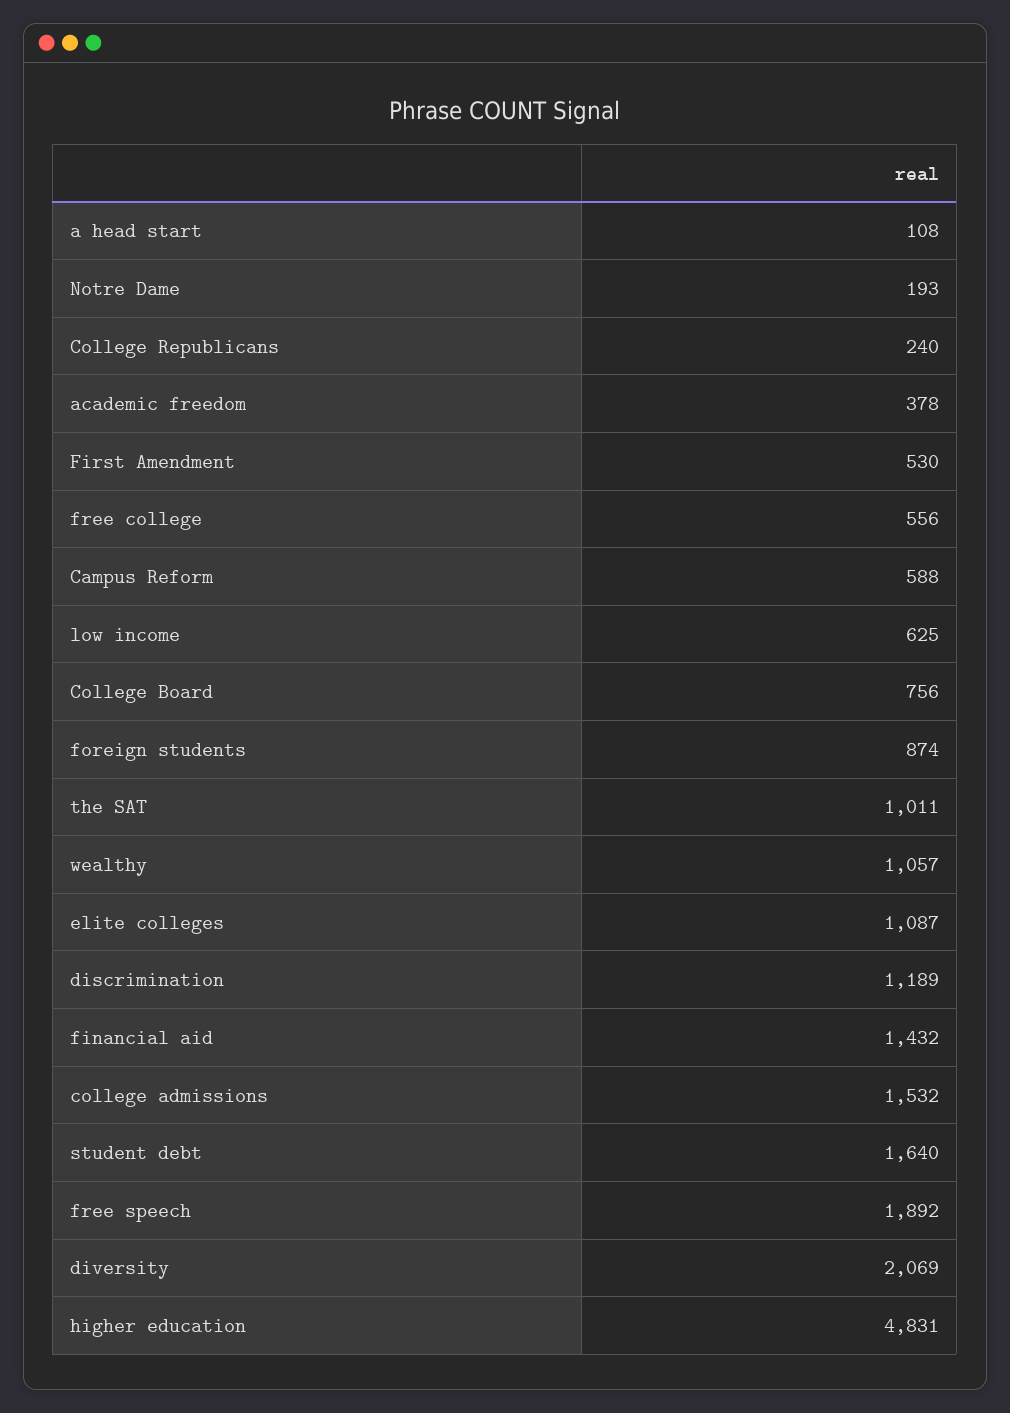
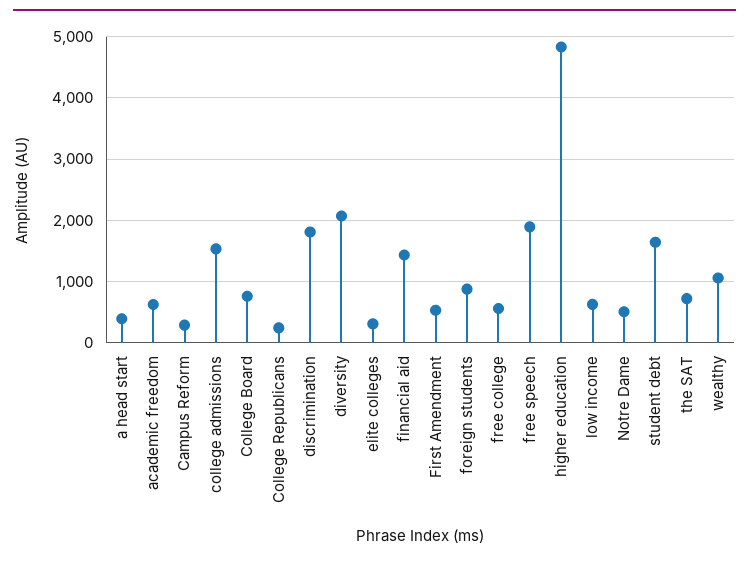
  {
-   "a head start": 108,
+   "a head start": 400,
-   "Notre Dame": 193,
+   "Notre Dame": 500,
    "College Republicans": 240,
-   "academic freedom": 378,
+   "academic freedom": 600,
    "First Amendment": 530,
    "free college": 556,
-   "Campus Reform": 588,
+   "Campus Reform": 300,
    "low income": 625,
    "College Board": 756,
    "foreign students": 874,
-   "the SAT": 1011,
+   "the SAT": 700,
    "wealthy": 1057,
-   "elite colleges": 1087,
+   "elite colleges": 300,
-   "discrimination": 1189,
+   "discrimination": 1800,
    "financial aid": 1432,
    "college admissions": 1532,
    "student debt": 1640,
    "free speech": 1892,
    "diversity": 2069,
    "higher education": 4831
  }

